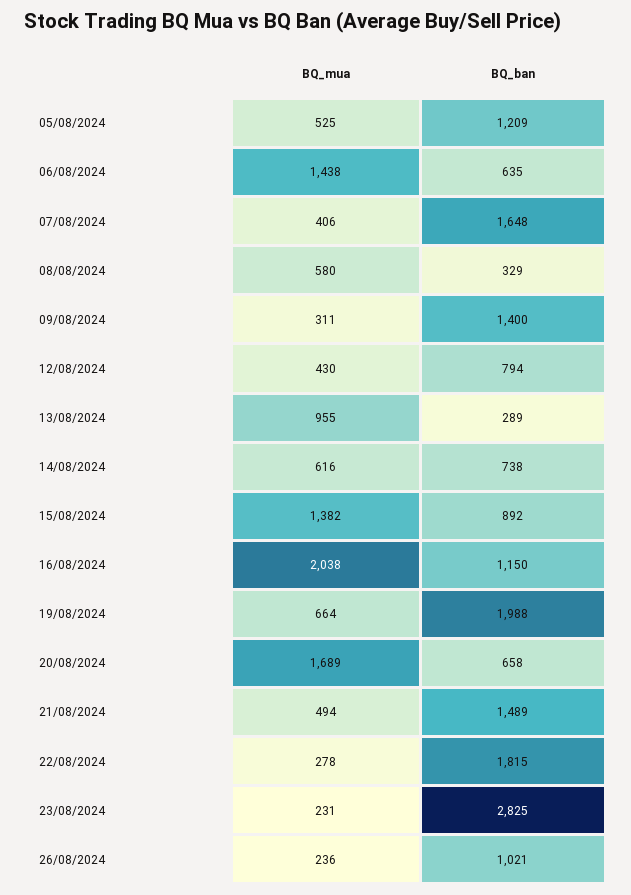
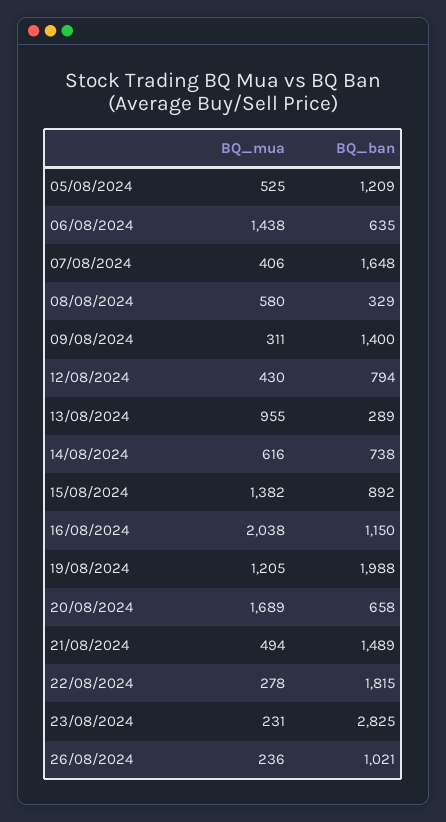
  {
    "BQ_mua": {
      "05/08/2024": 525,
      "06/08/2024": 1438,
      "07/08/2024": 406,
      "08/08/2024": 580,
      "09/08/2024": 311,
      "12/08/2024": 430,
      "13/08/2024": 955,
      "14/08/2024": 616,
      "15/08/2024": 1382,
      "16/08/2024": 2038,
-     "19/08/2024": 664,
+     "19/08/2024": 1205,
      "20/08/2024": 1689,
      "21/08/2024": 494,
      "22/08/2024": 278,
      "23/08/2024": 231,
      "26/08/2024": 236
    },
    "BQ_ban": {
      "05/08/2024": 1209,
      "06/08/2024": 635,
      "07/08/2024": 1648,
      "08/08/2024": 329,
      "09/08/2024": 1400,
      "12/08/2024": 794,
      "13/08/2024": 289,
      "14/08/2024": 738,
      "15/08/2024": 892,
      "16/08/2024": 1150,
      "19/08/2024": 1988,
      "20/08/2024": 658,
      "21/08/2024": 1489,
      "22/08/2024": 1815,
      "23/08/2024": 2825,
      "26/08/2024": 1021
    }
  }

